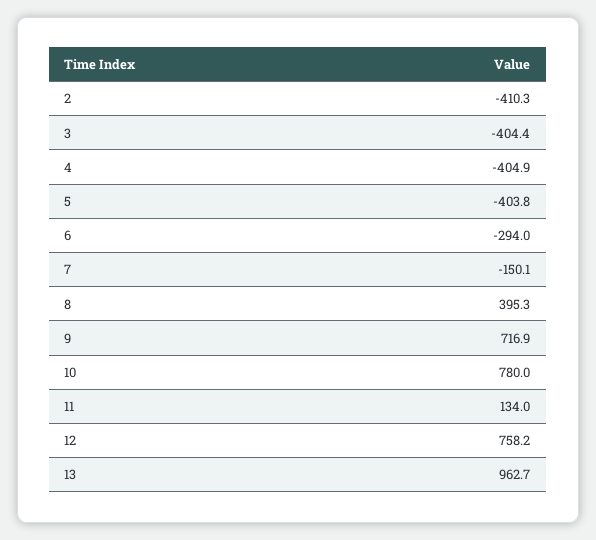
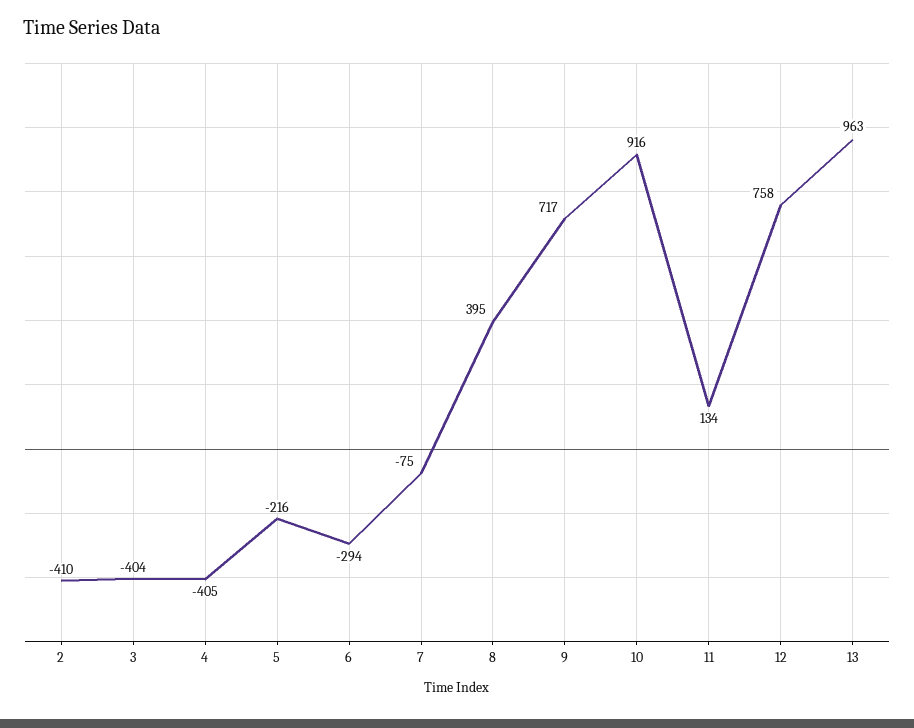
  {
    "2": -410.3,
    "3": -404.4,
    "4": -404.9,
-   "5": -403.8,
+   "5": -216,
    "6": -294,
-   "7": -150.1,
+   "7": -75,
    "8": 395.3,
    "9": 716.9,
-   "10": 780,
+   "10": 916,
    "11": 134,
    "12": 758.2,
    "13": 962.7
  }

